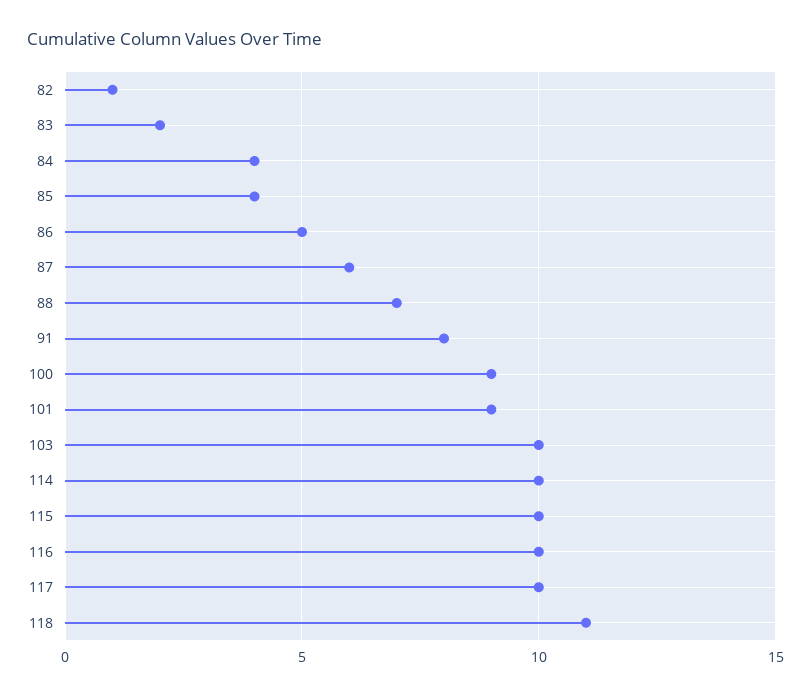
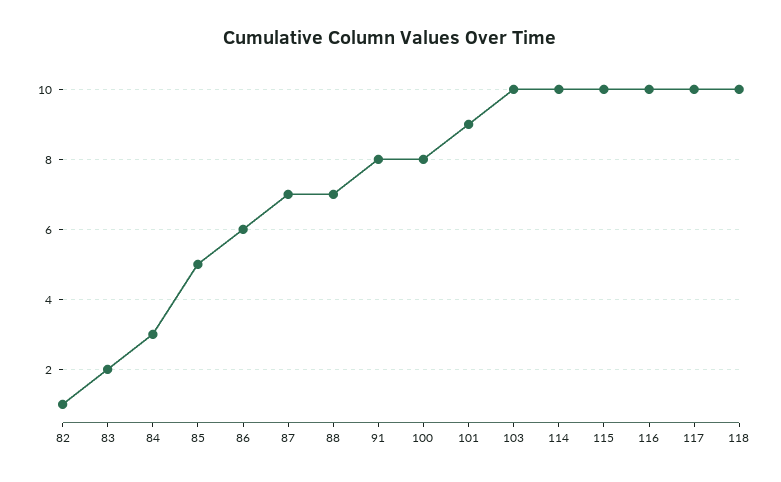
  {
    "82": 1,
    "83": 2,
-   "84": 4,
+   "84": 3,
-   "85": 4,
+   "85": 5,
-   "86": 5,
+   "86": 6,
-   "87": 6,
+   "87": 7,
    "88": 7,
    "91": 8,
-   "100": 9,
+   "100": 8,
    "101": 9,
    "103": 10,
    "114": 10,
    "115": 10,
    "116": 10,
    "117": 10,
-   "118": 11
+   "118": 10
  }

